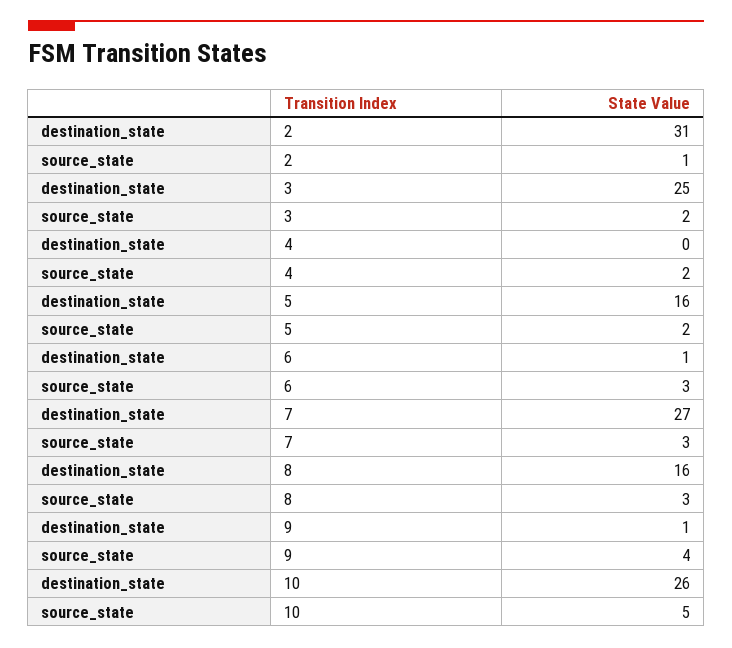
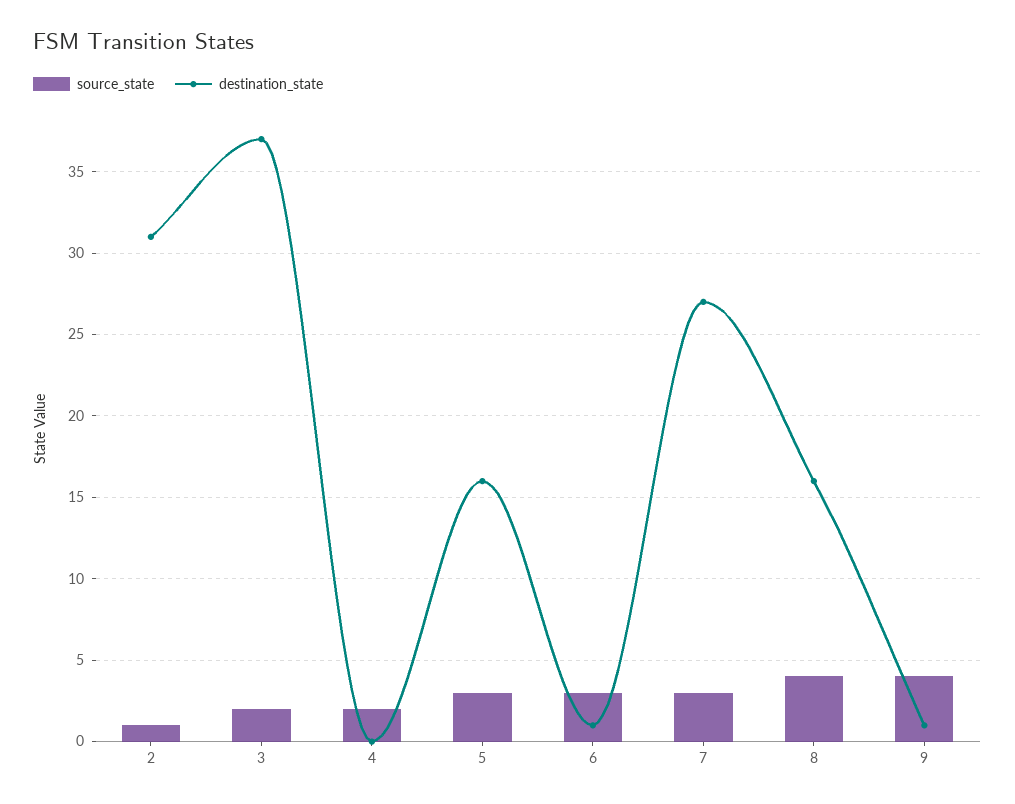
  {
    "destination_state": {
      "2": 31,
-     "3": 25,
+     "3": 37,
      "4": 0,
      "5": 16,
      "6": 1,
      "7": 27,
      "8": 16,
-     "9": 1,
+     "9": 1
-     "10": 26
    },
    "source_state": {
      "2": 1,
      "3": 2,
      "4": 2,
-     "5": 2,
+     "5": 3,
      "6": 3,
      "7": 3,
-     "8": 3,
+     "8": 4,
-     "9": 4,
+     "9": 4
-     "10": 5
    }
  }

